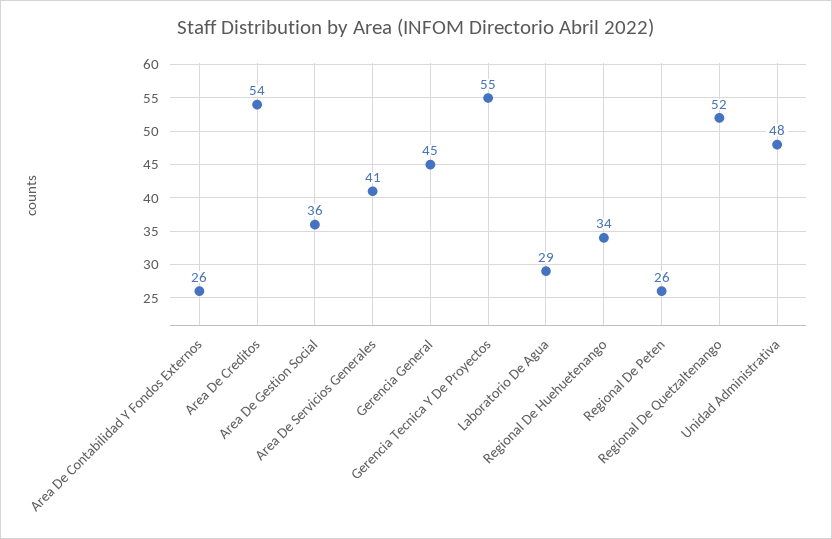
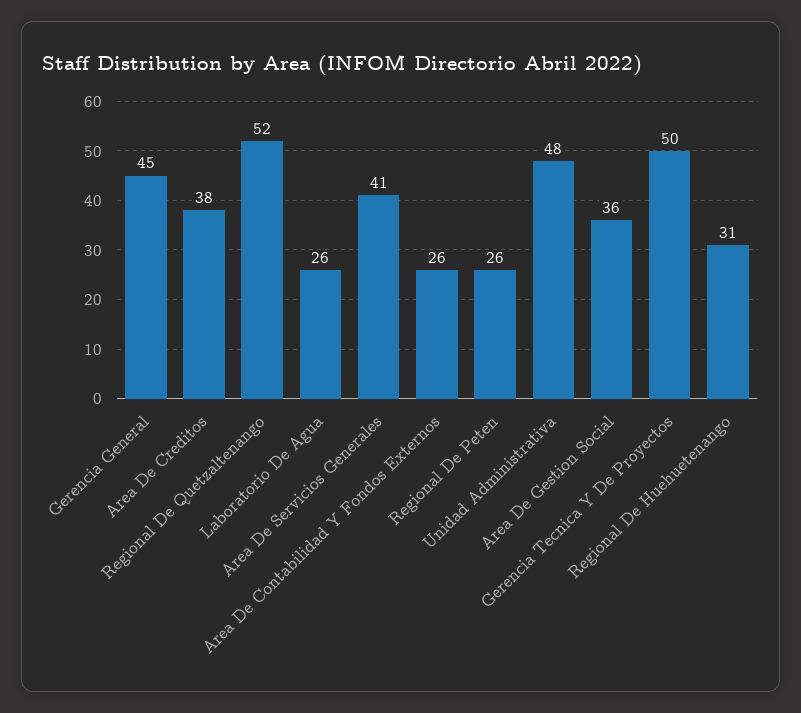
  {
    "Area De Contabilidad Y Fondos Externos": 26,
-   "Area De Creditos": 54,
+   "Area De Creditos": 38,
    "Area De Gestion Social": 36,
    "Area De Servicios Generales": 41,
    "Gerencia General": 45,
-   "Gerencia Tecnica Y De Proyectos": 55,
+   "Gerencia Tecnica Y De Proyectos": 50,
-   "Laboratorio De Agua": 29,
+   "Laboratorio De Agua": 26,
-   "Regional De Huehuetenango": 34,
+   "Regional De Huehuetenango": 31,
    "Regional De Peten": 26,
    "Regional De Quetzaltenango": 52,
    "Unidad Administrativa": 48
  }

